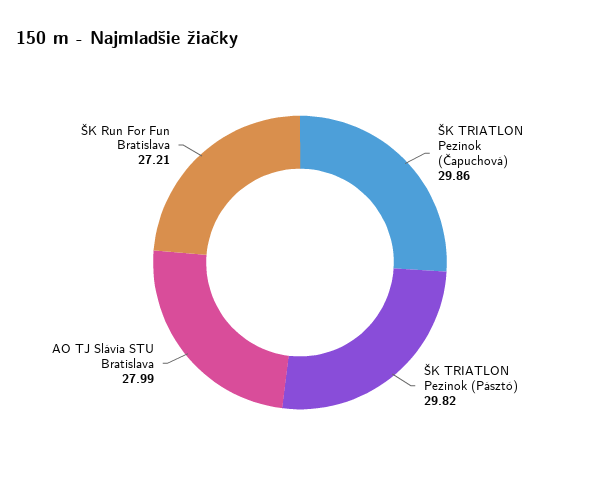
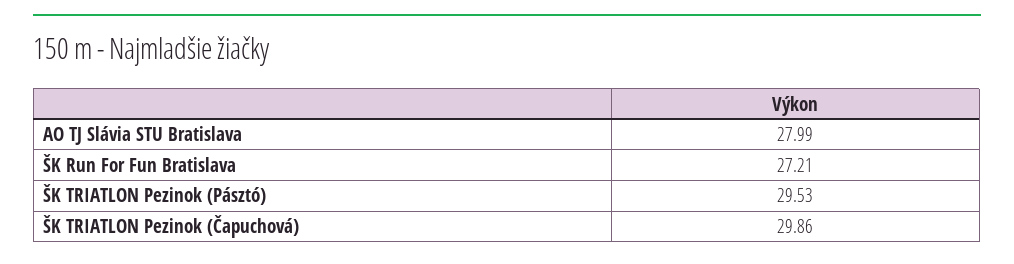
  {
    "ŠK TRIATLON Pezinok (Čapuchová)": 29.86,
-   "ŠK TRIATLON Pezinok (Pásztó)": 29.82,
+   "ŠK TRIATLON Pezinok (Pásztó)": 29.53,
    "AO TJ Slávia STU Bratislava": 27.99,
    "ŠK Run For Fun Bratislava": 27.21
  }

